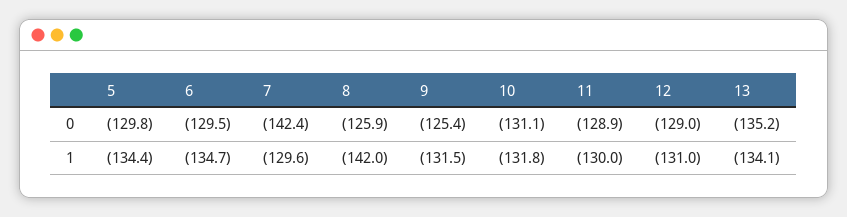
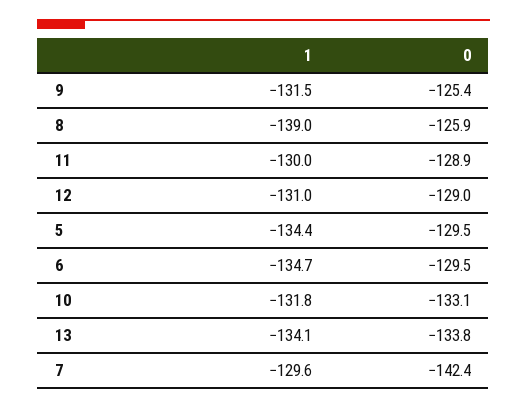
  {
    "5": {
-     "0": -129.8,
+     "0": -129.5,
      "1": -134.4
    },
    "6": {
      "0": -129.5,
      "1": -134.7
    },
    "7": {
      "0": -142.4,
      "1": -129.6
    },
    "8": {
      "0": -125.9,
-     "1": -142
+     "1": -139
    },
    "9": {
      "0": -125.4,
      "1": -131.5
    },
    "10": {
-     "0": -131.1,
+     "0": -133.1,
      "1": -131.8
    },
    "11": {
      "0": -128.9,
      "1": -130
    },
    "12": {
      "0": -129,
      "1": -131
    },
    "13": {
-     "0": -135.2,
+     "0": -133.8,
      "1": -134.1
    }
  }

